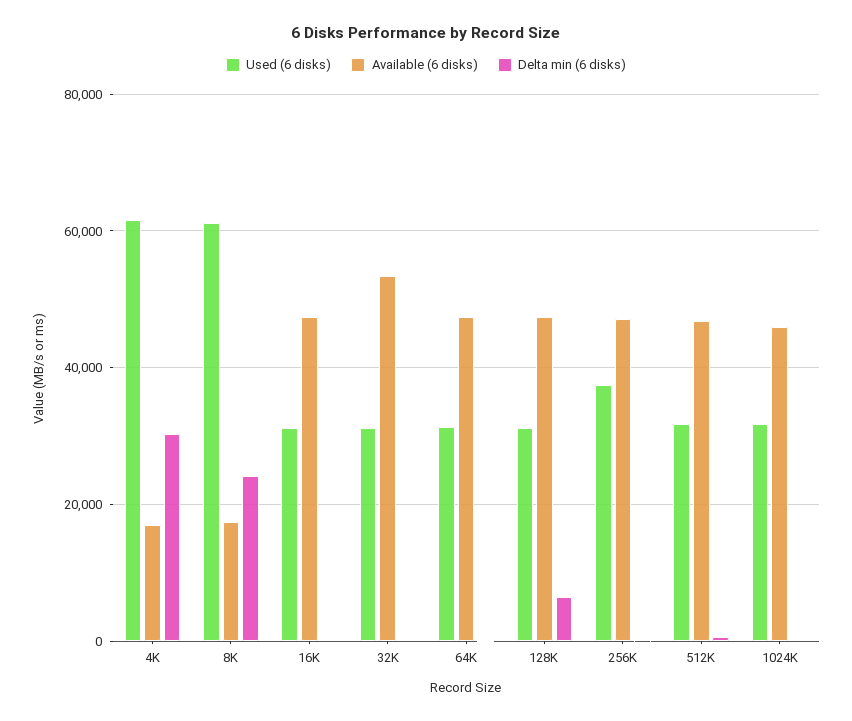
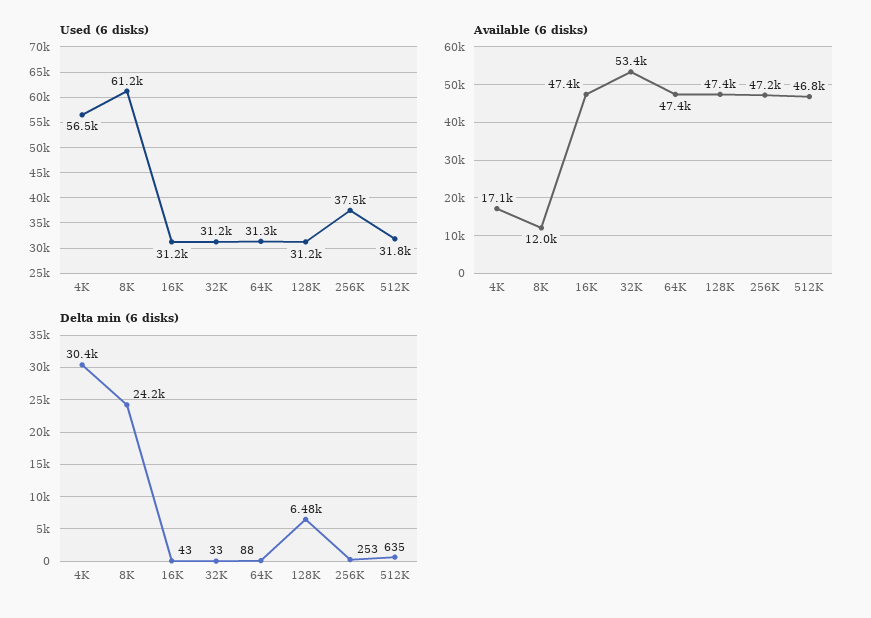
  {
    "Used (6 disks)": {
-     "4K": 62000,
+     "4K": 56500,
      "8K": 61200,
      "16K": 31200,
      "32K": 31200,
      "64K": 31300,
      "128K": 31200,
      "256K": 37500,
-     "512K": 31800,
+     "512K": 31800
-     "1024K": 32000
    },
    "Available (6 disks)": {
      "4K": 17100,
-     "8K": 18000,
+     "8K": 12000,
      "16K": 47400,
      "32K": 53400,
      "64K": 47400,
      "128K": 47400,
      "256K": 47200,
-     "512K": 46800,
+     "512K": 46800
-     "1024K": 46000
    },
    "Delta min (6 disks)": {
      "4K": 30400,
      "8K": 24200,
      "16K": 43,
      "32K": 33,
      "64K": 88,
      "128K": 6480,
      "256K": 253,
-     "512K": 635,
+     "512K": 635
-     "1024K": 0
    }
  }

